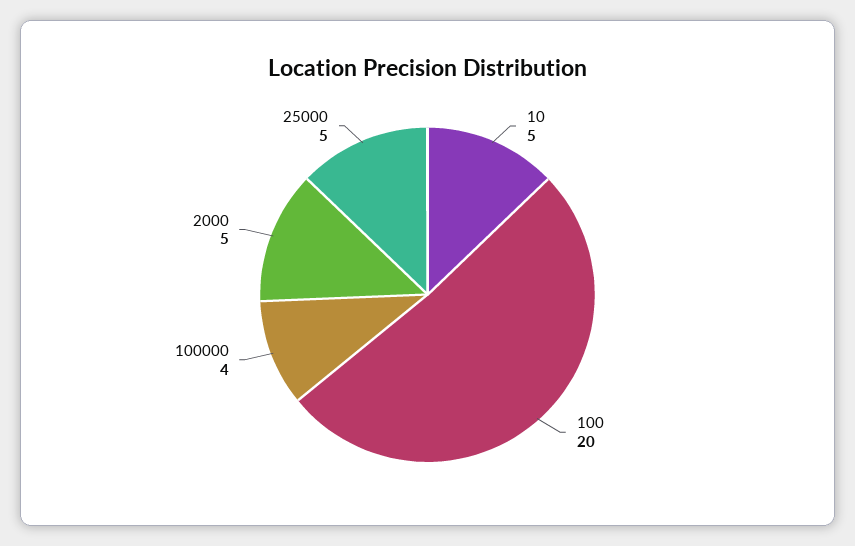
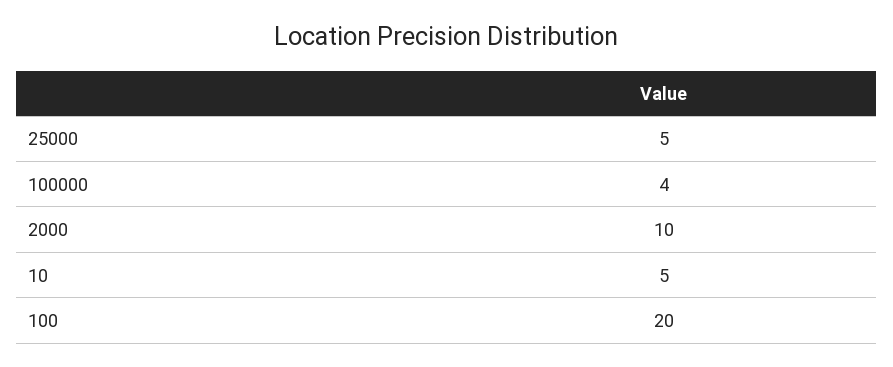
  {
    "10": 5,
    "100": 20,
    "100000": 4,
-   "2000": 5,
+   "2000": 10,
    "25000": 5
  }

